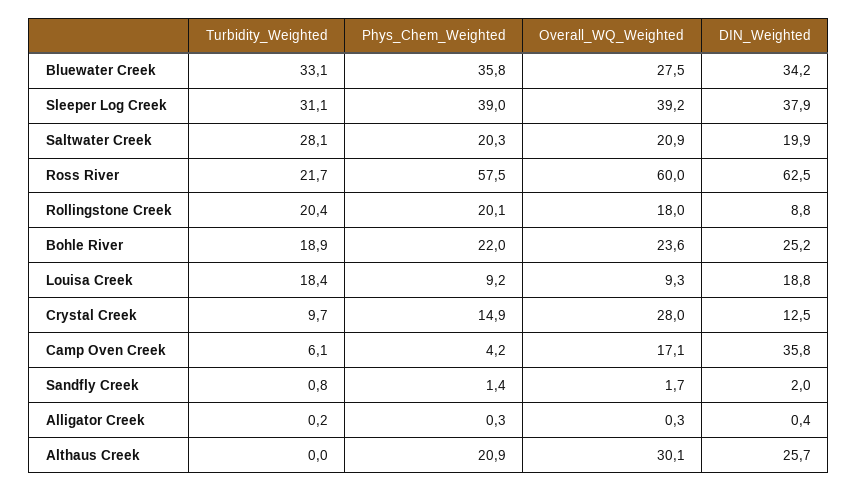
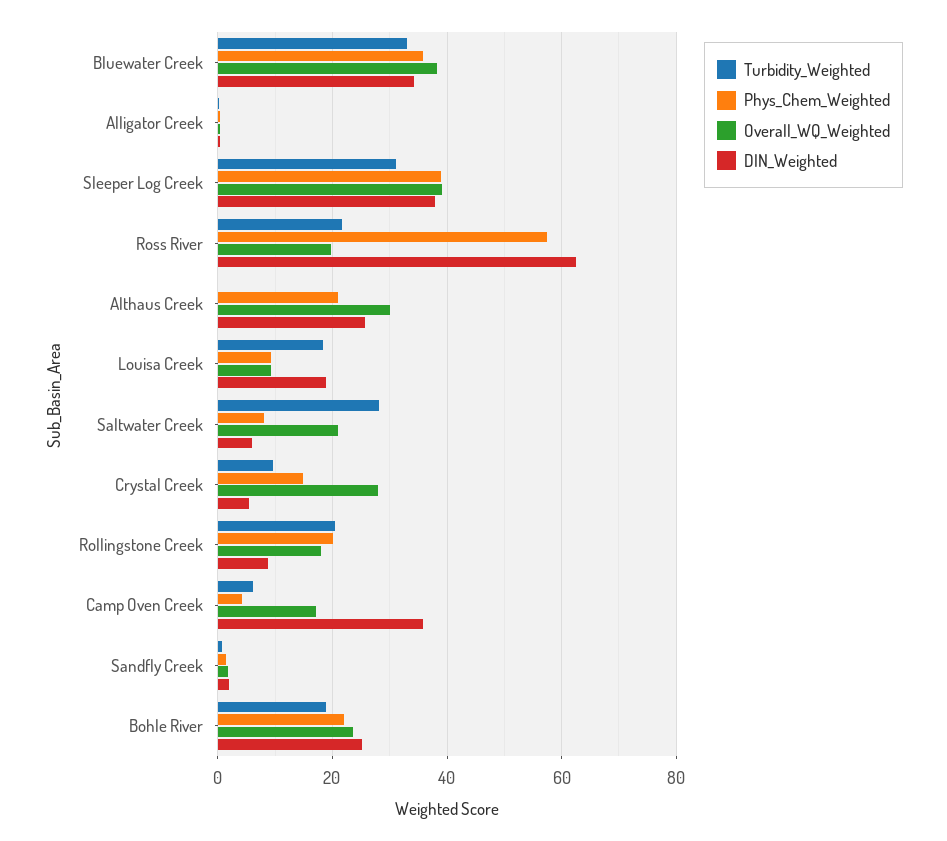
  {
    "Turbidity_Weighted": {
      "Bluewater Creek": 33.1,
      "Sleeper Log Creek": 31.1,
      "Saltwater Creek": 28.1,
      "Ross River": 21.7,
      "Rollingstone Creek": 20.4,
      "Bohle River": 18.9,
      "Louisa Creek": 18.4,
      "Crystal Creek": 9.7,
      "Camp Oven Creek": 6.1,
      "Sandfly Creek": 0.8,
      "Alligator Creek": 0.2,
      "Althaus Creek": 0
    },
    "Phys_Chem_Weighted": {
      "Bluewater Creek": 35.8,
      "Sleeper Log Creek": 39,
-     "Saltwater Creek": 20.3,
+     "Saltwater Creek": 8,
      "Ross River": 57.5,
      "Rollingstone Creek": 20.1,
      "Bohle River": 22,
      "Louisa Creek": 9.2,
      "Crystal Creek": 14.9,
      "Camp Oven Creek": 4.2,
      "Sandfly Creek": 1.4,
      "Alligator Creek": 0.3,
      "Althaus Creek": 20.9
    },
    "Overall_WQ_Weighted": {
-     "Bluewater Creek": 27.5,
+     "Bluewater Creek": 38,
      "Sleeper Log Creek": 39.2,
      "Saltwater Creek": 20.9,
-     "Ross River": 60,
+     "Ross River": 20,
      "Rollingstone Creek": 18,
      "Bohle River": 23.6,
      "Louisa Creek": 9.3,
      "Crystal Creek": 28,
      "Camp Oven Creek": 17.1,
      "Sandfly Creek": 1.7,
      "Alligator Creek": 0.3,
      "Althaus Creek": 30.1
    },
    "DIN_Weighted": {
      "Bluewater Creek": 34.2,
      "Sleeper Log Creek": 37.9,
-     "Saltwater Creek": 19.9,
+     "Saltwater Creek": 6,
      "Ross River": 62.5,
      "Rollingstone Creek": 8.8,
      "Bohle River": 25.2,
      "Louisa Creek": 18.8,
-     "Crystal Creek": 12.5,
+     "Crystal Creek": 6,
      "Camp Oven Creek": 35.8,
      "Sandfly Creek": 2,
      "Alligator Creek": 0.4,
      "Althaus Creek": 25.7
    }
  }

